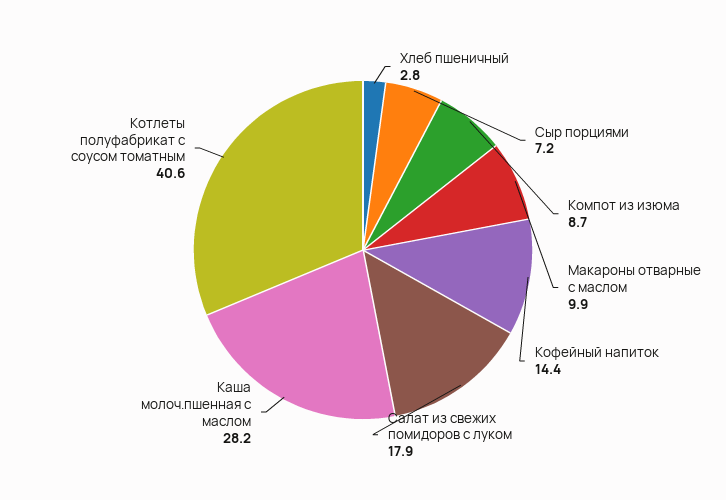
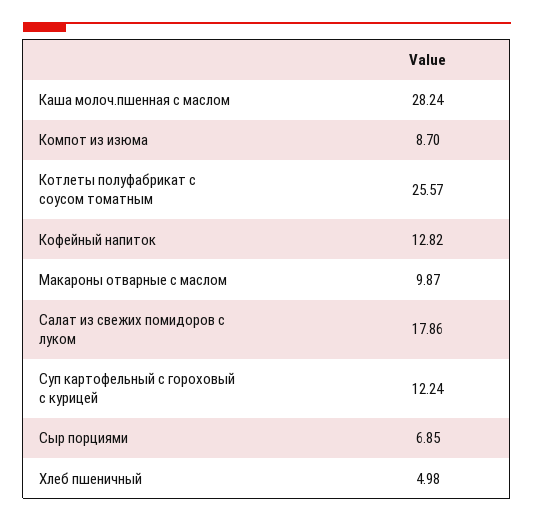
  {
-   "Хлеб пшеничный": 2.8,
+   "Хлеб пшеничный": 4.98,
-   "Сыр порциями": 7.2,
+   "Сыр порциями": 6.85,
    "Компот из изюма": 8.7,
    "Макароны отварные с маслом": 9.87,
-   "Кофейный напиток": 14.4,
+   "Кофейный напиток": 12.82,
    "Салат из свежих помидоров с луком": 17.86,
    "Каша молоч.пшенная с маслом": 28.24,
-   "Котлеты полуфабрикат с соусом томатным": 40.6
+   "Котлеты полуфабрикат с соусом томатным": 25.57,
+   "Суп картофельный с гороховый с курицей": 12.24
  }

